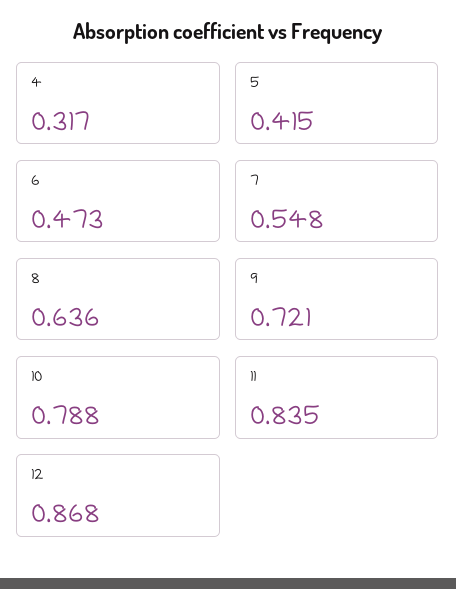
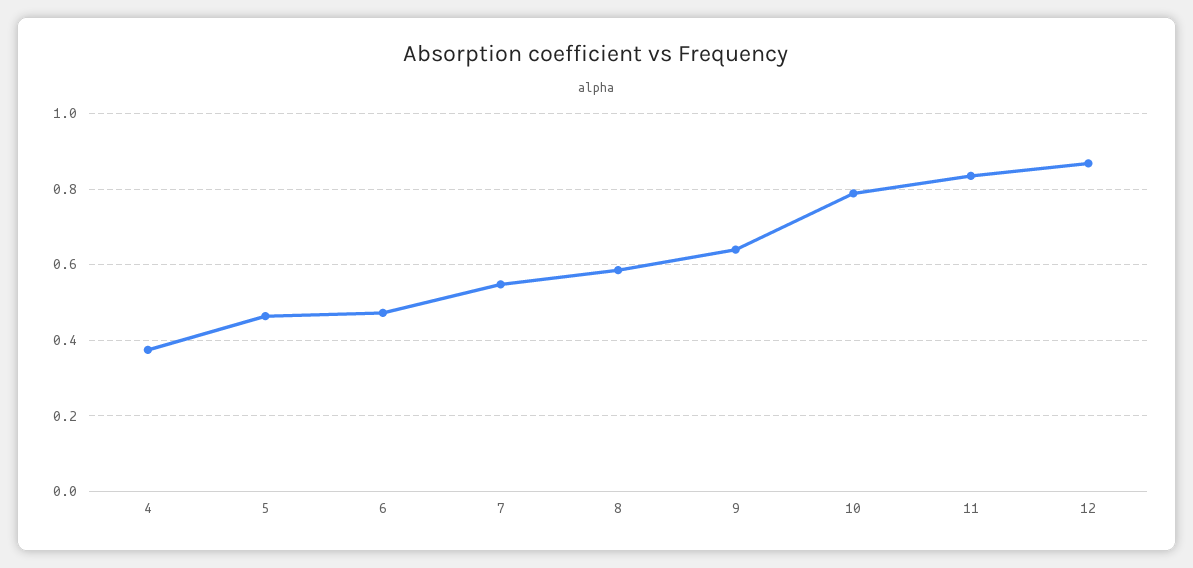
  {
-   "4": 0.317,
+   "4": 0.38,
-   "5": 0.415,
+   "5": 0.46,
    "6": 0.473,
    "7": 0.548,
-   "8": 0.636,
+   "8": 0.58,
-   "9": 0.721,
+   "9": 0.64,
    "10": 0.788,
    "11": 0.835,
    "12": 0.868
  }

